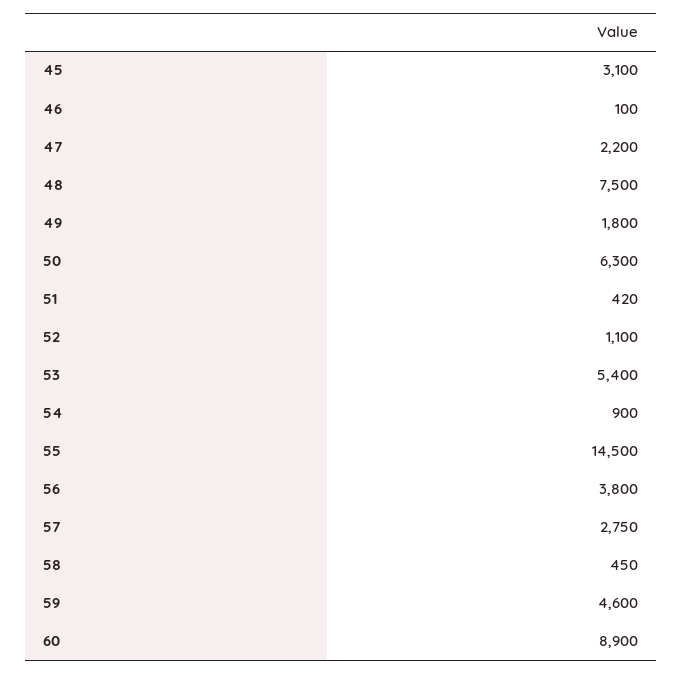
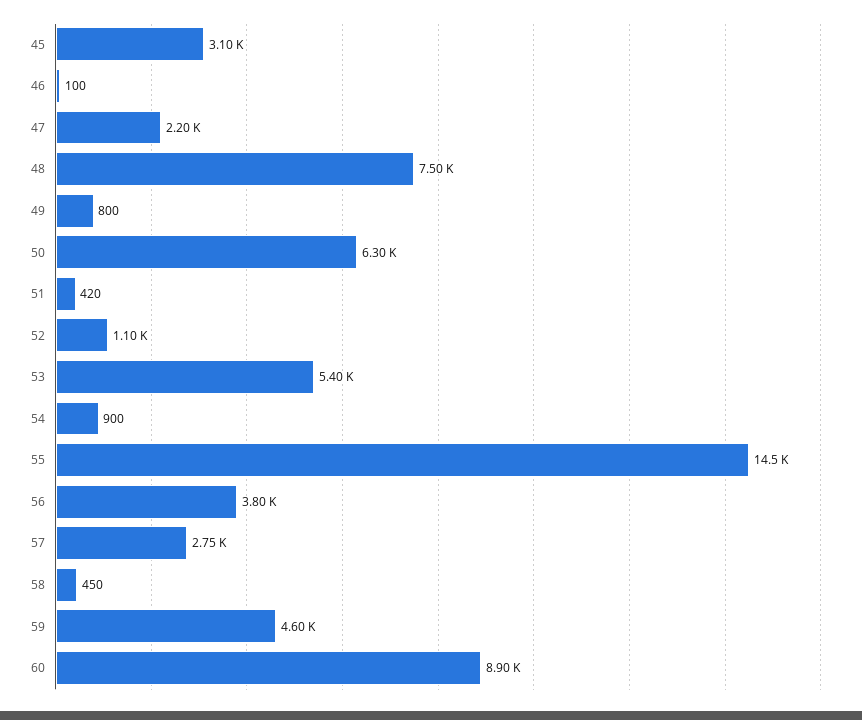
  {
    "45": 3100,
    "46": 100,
    "47": 2200,
    "48": 7500,
-   "49": 1800,
+   "49": 800,
    "50": 6300,
    "51": 420,
    "52": 1100,
    "53": 5400,
    "54": 900,
    "55": 14500,
    "56": 3800,
    "57": 2750,
    "58": 450,
    "59": 4600,
    "60": 8900
  }

